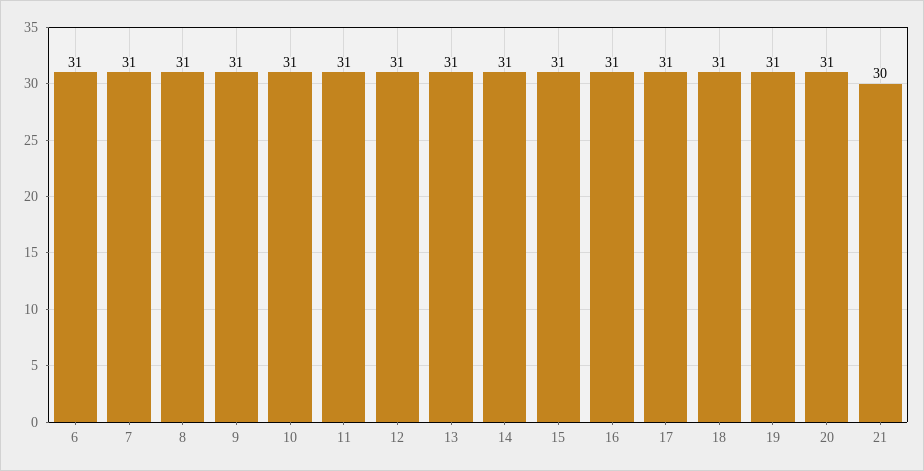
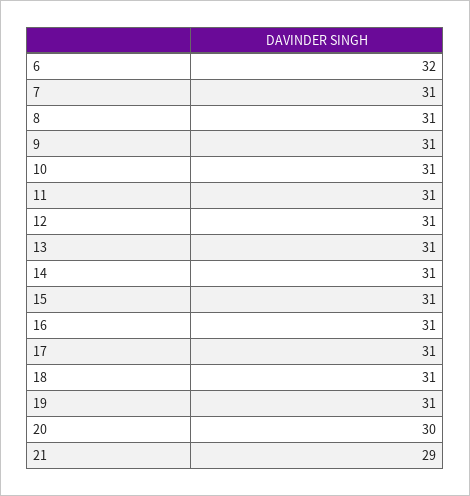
  {
-   "6": 31,
+   "6": 32,
    "7": 31,
    "8": 31,
    "9": 31,
    "10": 31,
    "11": 31,
    "12": 31,
    "13": 31,
    "14": 31,
    "15": 31,
    "16": 31,
    "17": 31,
    "18": 31,
    "19": 31,
-   "20": 31,
+   "20": 30,
-   "21": 30
+   "21": 29
  }

